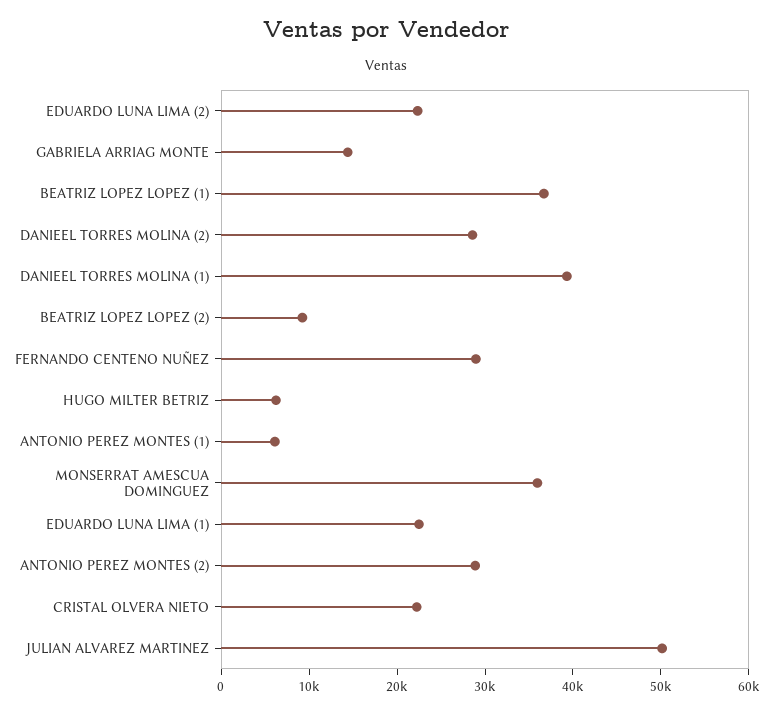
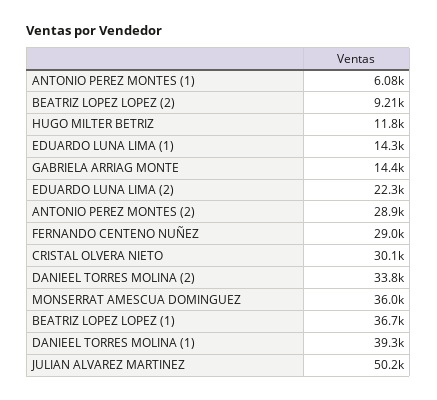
  {
    "EDUARDO LUNA LIMA (2)": 22300,
    "GABRIELA ARRIAG MONTE": 14400,
    "BEATRIZ LOPEZ LOPEZ (1)": 36700,
-   "DANIEEL TORRES MOLINA (2)": 28000,
+   "DANIEEL TORRES MOLINA (2)": 33800,
    "DANIEEL TORRES MOLINA (1)": 39300,
    "BEATRIZ LOPEZ LOPEZ (2)": 9210,
    "FERNANDO CENTENO NUÑEZ": 29000,
-   "HUGO MILTER BETRIZ": 6000,
+   "HUGO MILTER BETRIZ": 11800,
    "ANTONIO PEREZ MONTES (1)": 6080,
    "MONSERRAT AMESCUA DOMINGUEZ": 36000,
-   "EDUARDO LUNA LIMA (1)": 22000,
+   "EDUARDO LUNA LIMA (1)": 14300,
    "ANTONIO PEREZ MONTES (2)": 28900,
-   "CRISTAL OLVERA NIETO": 22000,
+   "CRISTAL OLVERA NIETO": 30100,
    "JULIAN ALVAREZ MARTINEZ": 50200
  }

